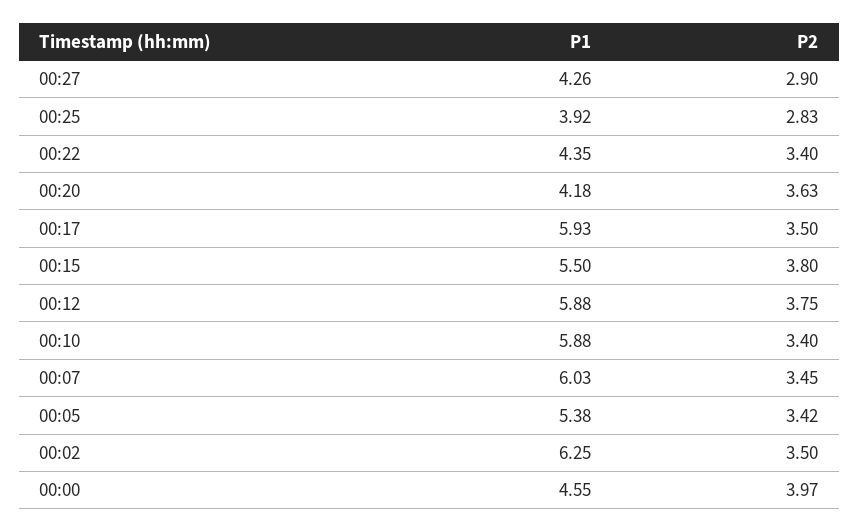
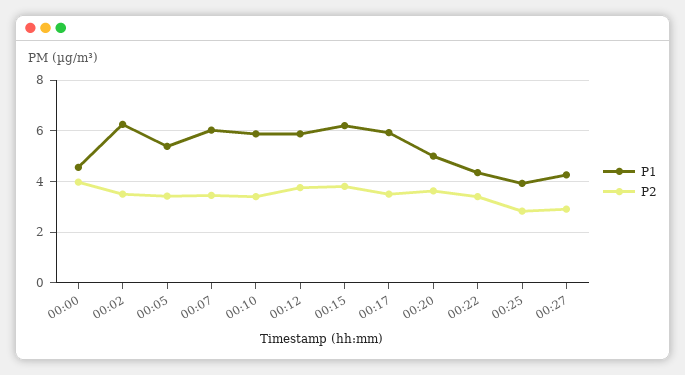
  {
    "P1": {
      "00:27": 4.26,
      "00:25": 3.92,
      "00:22": 4.35,
-     "00:20": 4.18,
+     "00:20": 5,
      "00:17": 5.93,
-     "00:15": 5.5,
+     "00:15": 6.25,
      "00:12": 5.88,
      "00:10": 5.88,
      "00:07": 6.03,
      "00:05": 5.38,
      "00:02": 6.25,
      "00:00": 4.55
    },
    "P2": {
      "00:27": 2.9,
      "00:25": 2.83,
      "00:22": 3.4,
      "00:20": 3.63,
      "00:17": 3.5,
      "00:15": 3.8,
      "00:12": 3.75,
      "00:10": 3.4,
      "00:07": 3.45,
      "00:05": 3.42,
      "00:02": 3.5,
      "00:00": 3.97
    }
  }

